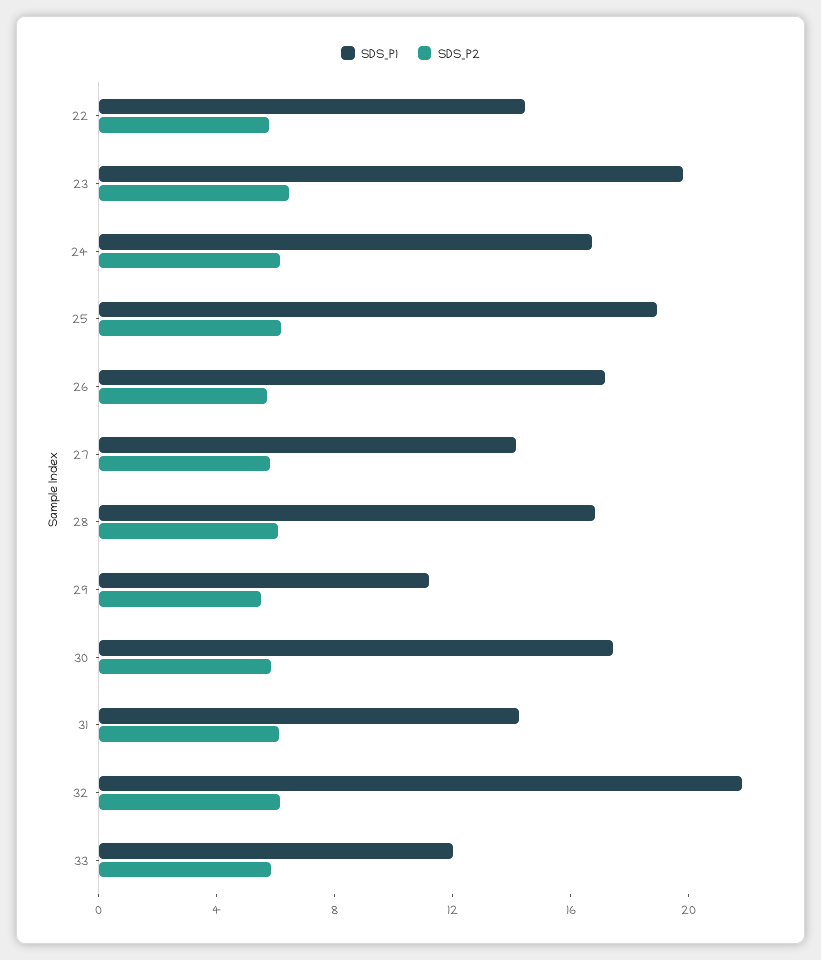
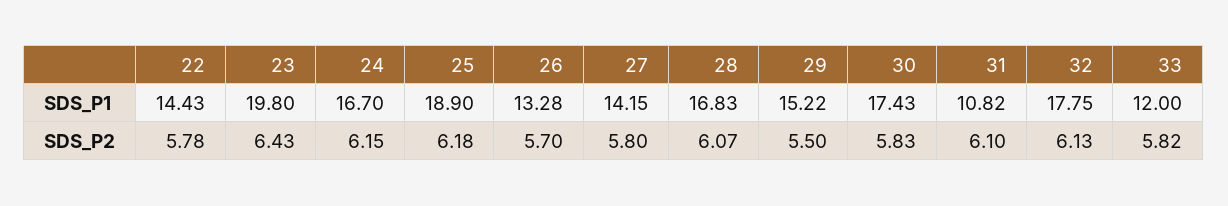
  {
    "SDS_P1": {
      "22": 14.43,
      "23": 19.8,
      "24": 16.7,
      "25": 18.9,
-     "26": 17,
+     "26": 13.28,
      "27": 14.15,
      "28": 16.83,
-     "29": 11,
+     "29": 15.22,
      "30": 17.43,
-     "31": 14,
+     "31": 10.82,
-     "32": 22,
+     "32": 17.75,
      "33": 12
    },
    "SDS_P2": {
      "22": 5.78,
      "23": 6.43,
      "24": 6.15,
      "25": 6.18,
      "26": 5.7,
      "27": 5.8,
      "28": 6.07,
      "29": 5.5,
      "30": 5.83,
      "31": 6.1,
      "32": 6.13,
      "33": 5.82
    }
  }

